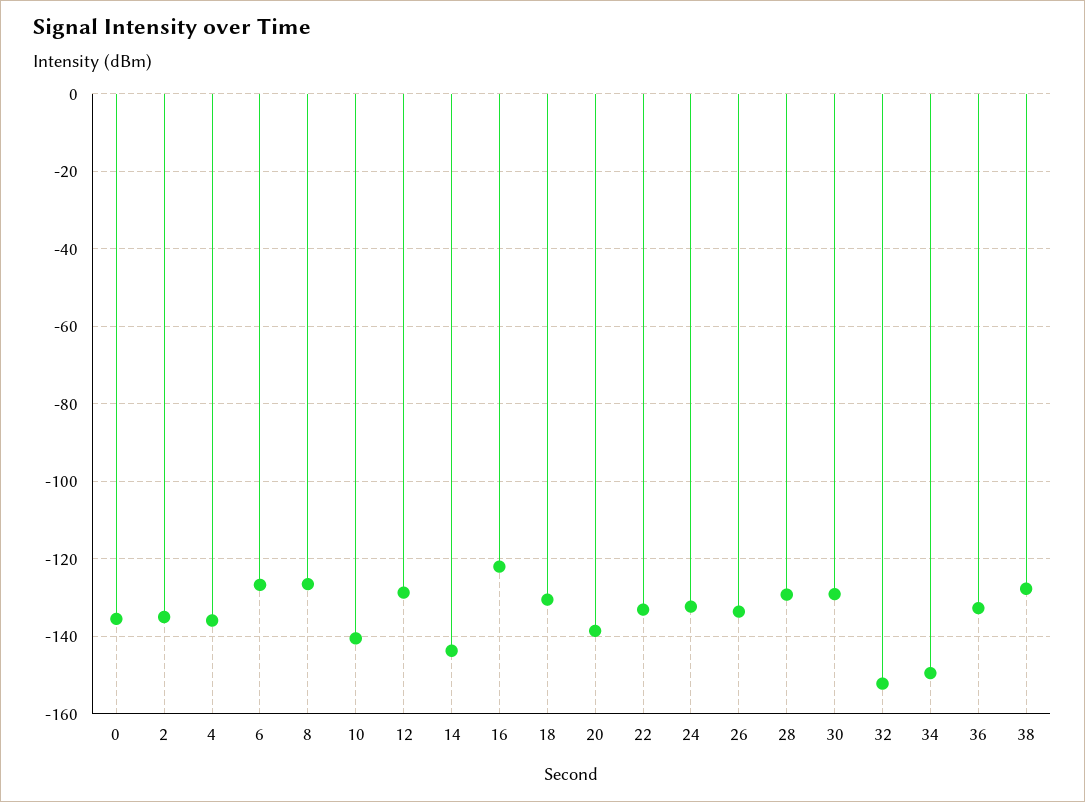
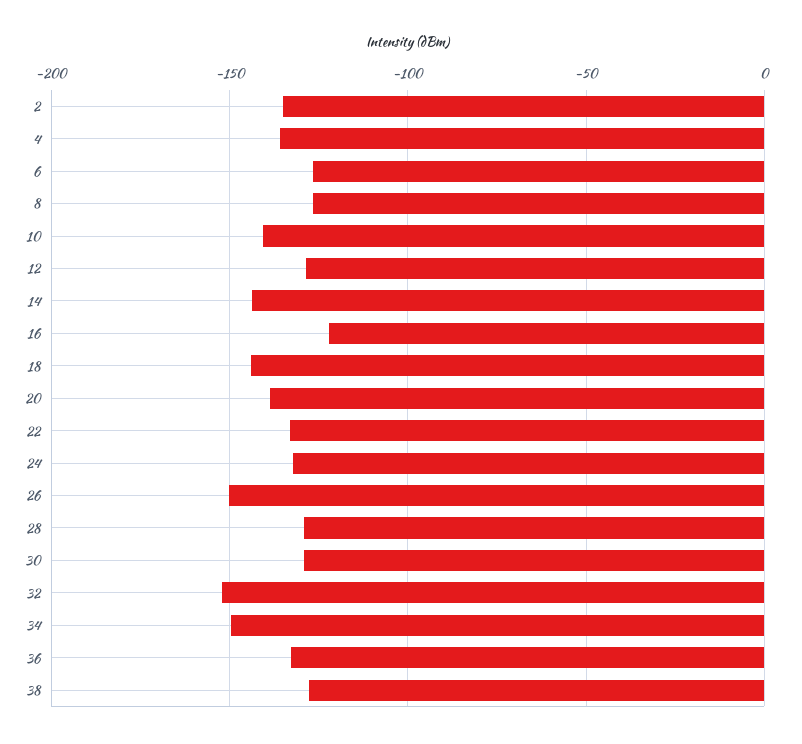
  {
-   "0": -136,
    "2": -136,
    "4": -136,
    "6": -126,
    "8": -126,
    "10": -140,
    "12": -128,
    "14": -144,
    "16": -122,
-   "18": -130,
+   "18": -145,
    "20": -138,
    "22": -134,
    "24": -132,
-   "26": -134,
+   "26": -150,
    "28": -130,
    "30": -130,
    "32": -152,
    "34": -150,
    "36": -132,
    "38": -128
  }

